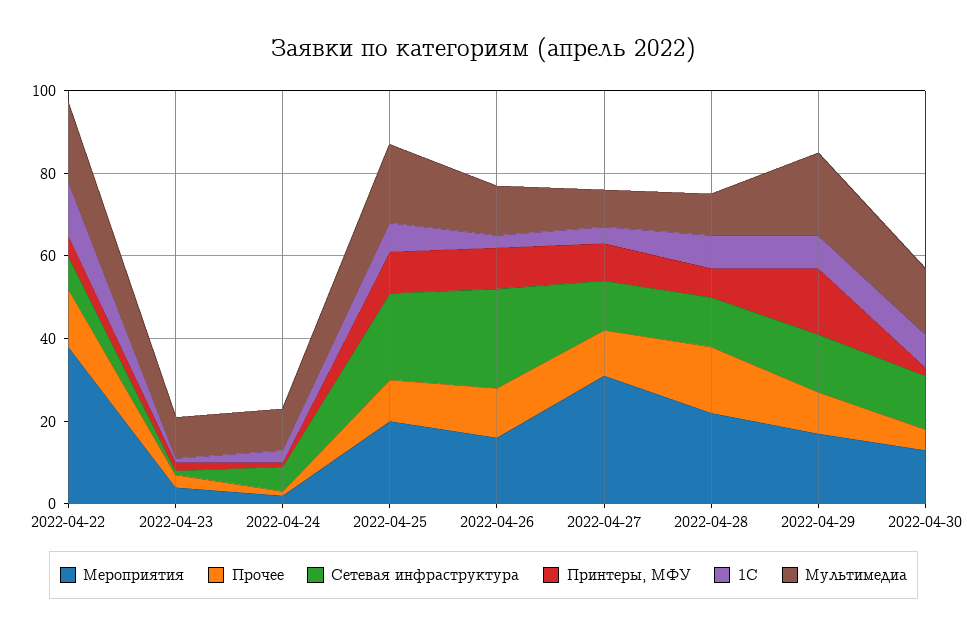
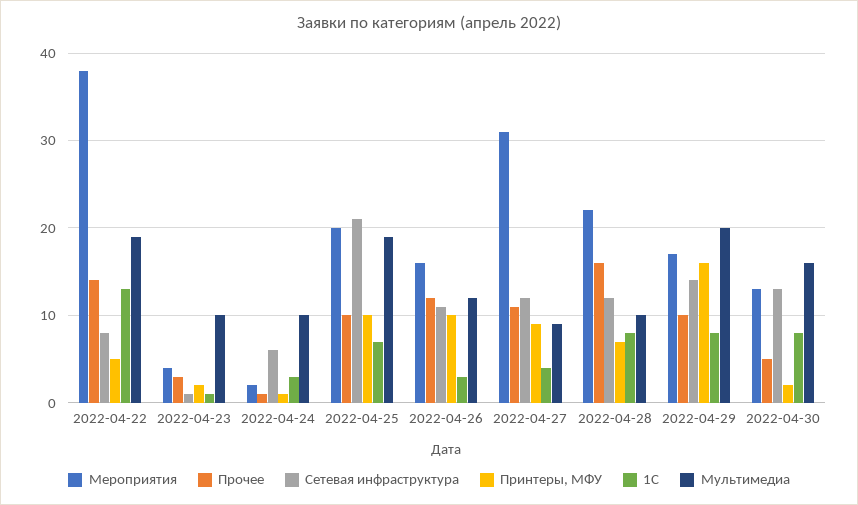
  {
    "Мероприятия": {
      "2022-04-22": 38,
      "2022-04-23": 4,
      "2022-04-24": 2,
      "2022-04-25": 20,
      "2022-04-26": 16,
      "2022-04-27": 31,
      "2022-04-28": 22,
      "2022-04-29": 17,
      "2022-04-30": 13
    },
    "Прочее": {
      "2022-04-22": 14,
      "2022-04-23": 3,
      "2022-04-24": 1,
      "2022-04-25": 10,
      "2022-04-26": 12,
      "2022-04-27": 11,
      "2022-04-28": 16,
      "2022-04-29": 10,
      "2022-04-30": 5
    },
    "Сетевая инфраструктура": {
      "2022-04-22": 8,
      "2022-04-23": 1,
      "2022-04-24": 6,
      "2022-04-25": 21,
-     "2022-04-26": 25,
+     "2022-04-26": 11,
      "2022-04-27": 12,
      "2022-04-28": 12,
      "2022-04-29": 14,
      "2022-04-30": 13
    },
    "Принтеры, МФУ": {
      "2022-04-22": 5,
      "2022-04-23": 2,
      "2022-04-24": 1,
      "2022-04-25": 10,
      "2022-04-26": 10,
      "2022-04-27": 9,
      "2022-04-28": 7,
      "2022-04-29": 16,
      "2022-04-30": 2
    },
    "1C": {
      "2022-04-22": 13,
      "2022-04-23": 1,
      "2022-04-24": 3,
      "2022-04-25": 7,
      "2022-04-26": 3,
      "2022-04-27": 4,
      "2022-04-28": 8,
      "2022-04-29": 8,
      "2022-04-30": 8
    },
    "Мультимедиа": {
      "2022-04-22": 19,
      "2022-04-23": 10,
      "2022-04-24": 10,
      "2022-04-25": 19,
      "2022-04-26": 12,
      "2022-04-27": 9,
      "2022-04-28": 10,
      "2022-04-29": 20,
      "2022-04-30": 16
    }
  }

